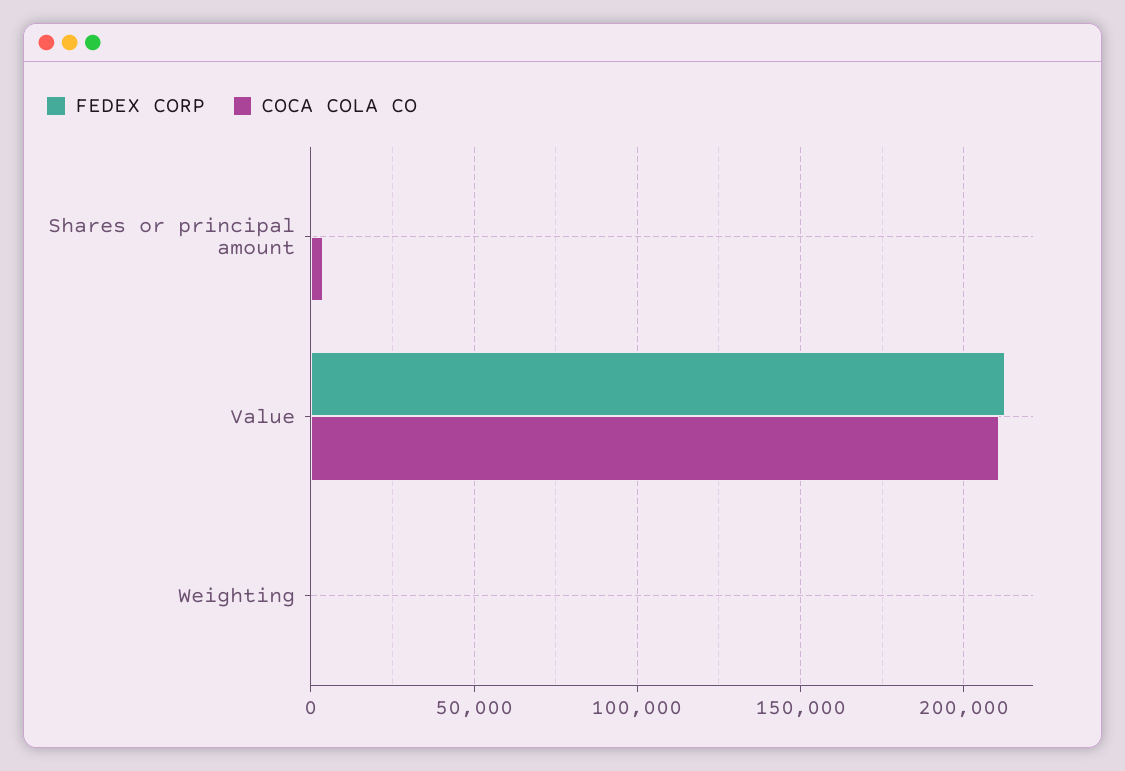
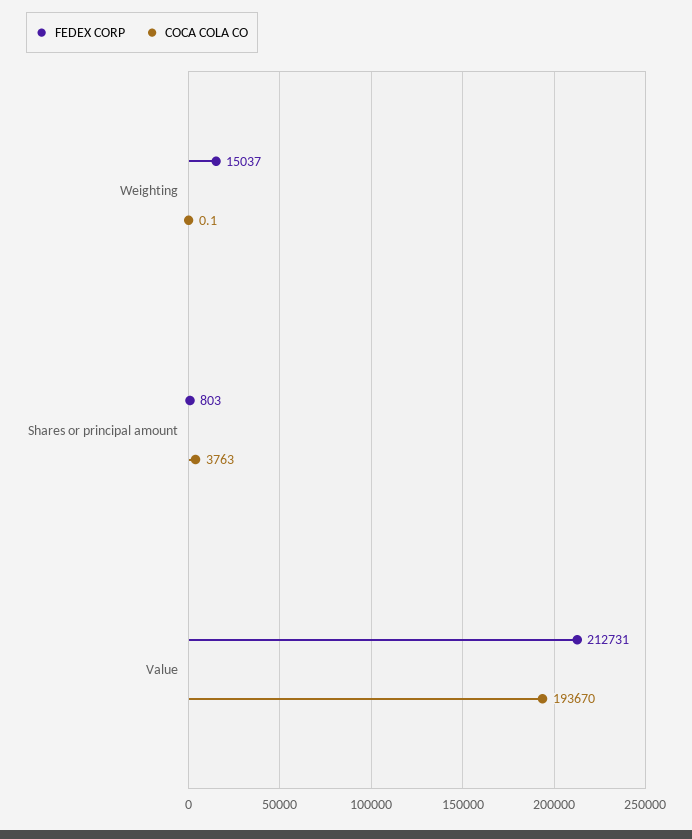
  {
    "FEDEX CORP": {
      "Shares or principal amount": 803,
      "Value": 212731,
-     "Weighting": 0
+     "Weighting": 15037
    },
    "COCA COLA CO": {
      "Shares or principal amount": 3763,
-     "Value": 210000,
+     "Value": 193670,
      "Weighting": 0.1
    }
  }

